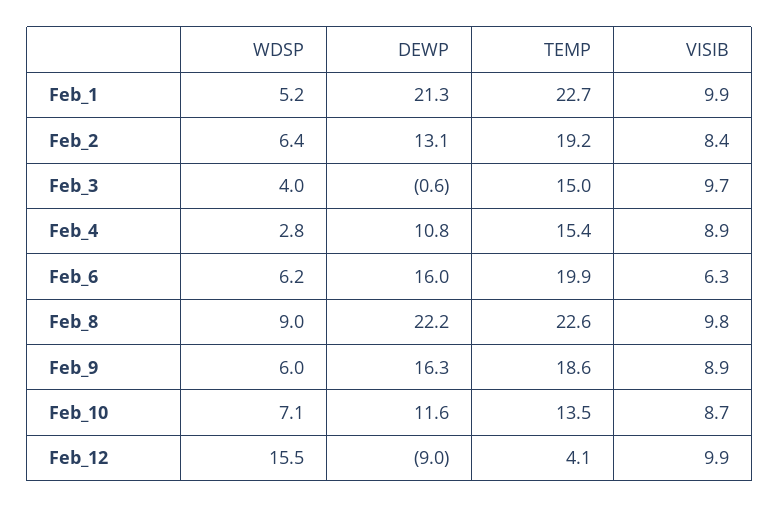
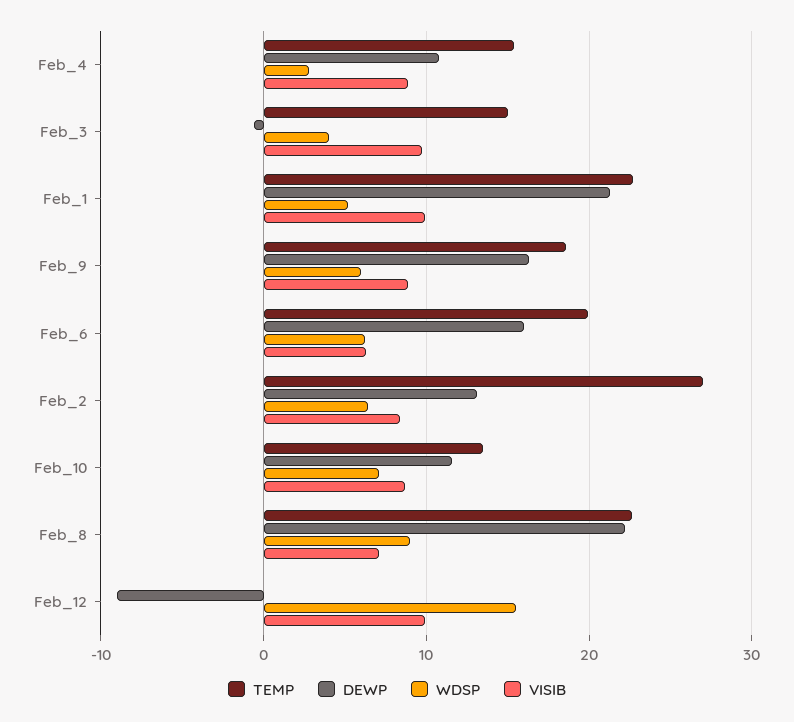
  {
    "WDSP": {
      "Feb_1": 5.2,
      "Feb_2": 6.4,
      "Feb_3": 4,
      "Feb_4": 2.8,
      "Feb_6": 6.2,
      "Feb_8": 9,
      "Feb_9": 6,
      "Feb_10": 7.1,
      "Feb_12": 15.5
    },
    "DEWP": {
      "Feb_1": 21.3,
      "Feb_2": 13.1,
      "Feb_3": -0.6,
      "Feb_4": 10.8,
      "Feb_6": 16,
      "Feb_8": 22.2,
      "Feb_9": 16.3,
      "Feb_10": 11.6,
      "Feb_12": -9
    },
    "TEMP": {
      "Feb_1": 22.7,
-     "Feb_2": 19.2,
+     "Feb_2": 27,
      "Feb_3": 15,
      "Feb_4": 15.4,
      "Feb_6": 19.9,
      "Feb_8": 22.6,
      "Feb_9": 18.6,
      "Feb_10": 13.5,
-     "Feb_12": 4.1
+     "Feb_12": 0
    },
    "VISIB": {
      "Feb_1": 9.9,
      "Feb_2": 8.4,
      "Feb_3": 9.7,
      "Feb_4": 8.9,
      "Feb_6": 6.3,
-     "Feb_8": 9.8,
+     "Feb_8": 7,
      "Feb_9": 8.9,
      "Feb_10": 8.7,
      "Feb_12": 9.9
    }
  }

